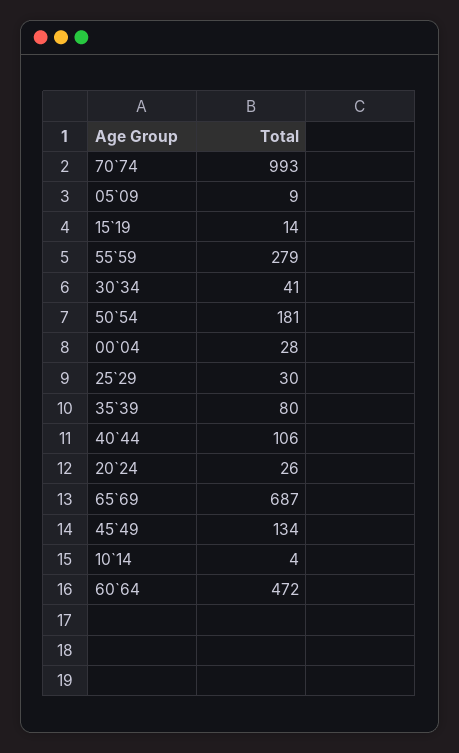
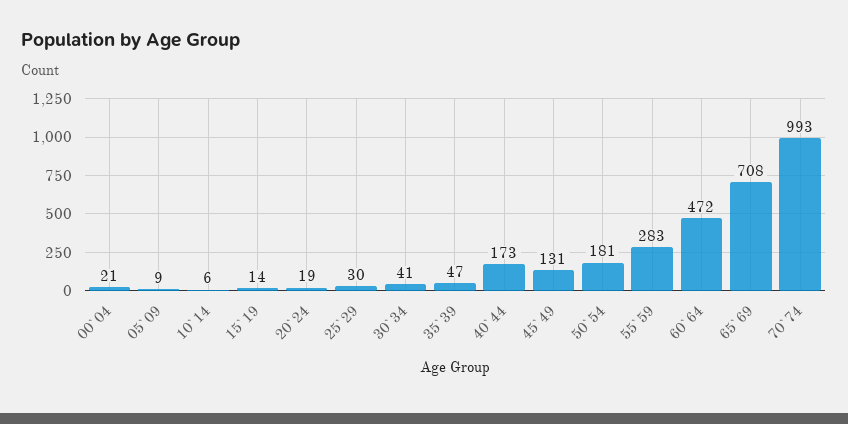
  {
    "70`74": 993,
    "05`09": 9,
    "15`19": 14,
-   "55`59": 279,
+   "55`59": 283,
    "30`34": 41,
    "50`54": 181,
-   "00`04": 28,
+   "00`04": 21,
    "25`29": 30,
-   "35`39": 80,
+   "35`39": 47,
-   "40`44": 106,
+   "40`44": 173,
-   "20`24": 26,
+   "20`24": 19,
-   "65`69": 687,
+   "65`69": 708,
-   "45`49": 134,
+   "45`49": 131,
-   "10`14": 4,
+   "10`14": 6,
    "60`64": 472
  }

